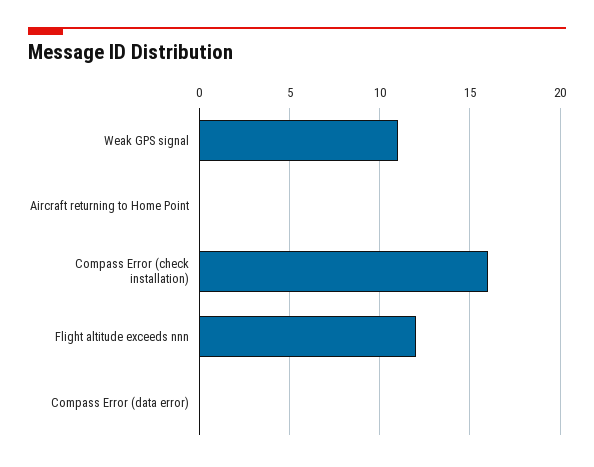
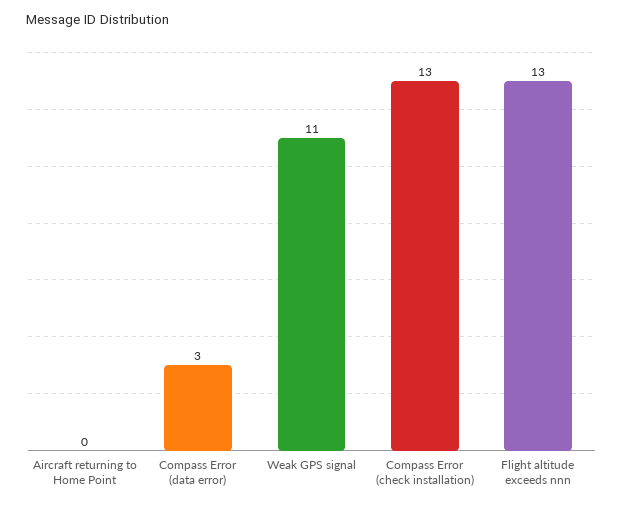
  {
    "Weak GPS signal": 11,
    "Aircraft returning to Home Point": 0,
-   "Compass Error (check installation)": 16,
+   "Compass Error (check installation)": 13,
-   "Flight altitude exceeds nnn": 12,
+   "Flight altitude exceeds nnn": 13,
-   "Compass Error (data error)": 0
+   "Compass Error (data error)": 3
  }

